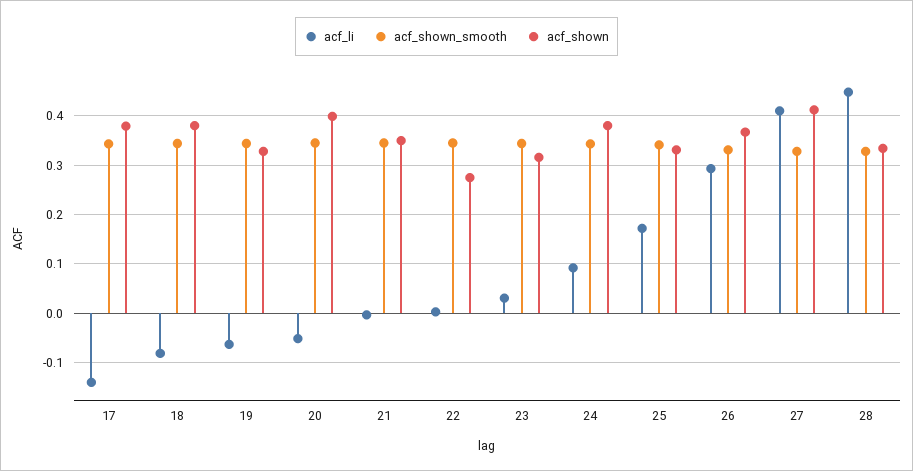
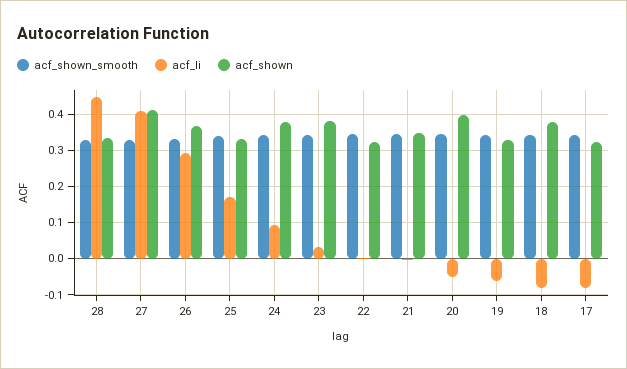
  {
    "acf_li": {
-     "17": -0.14,
+     "17": -0.08,
      "18": -0.08,
      "19": -0.06,
      "20": -0.06,
      "21": 0,
      "22": 0,
      "23": 0.04,
      "24": 0.1,
      "25": 0.18,
      "26": 0.3,
      "27": 0.42,
      "28": 0.44
    },
    "acf_shown_smooth": {
      "17": 0.34,
      "18": 0.34,
      "19": 0.34,
      "20": 0.34,
      "21": 0.34,
      "22": 0.34,
      "23": 0.34,
      "24": 0.34,
      "25": 0.34,
      "26": 0.34,
      "27": 0.32,
      "28": 0.32
    },
    "acf_shown": {
-     "17": 0.38,
+     "17": 0.32,
      "18": 0.38,
      "19": 0.32,
      "20": 0.4,
      "21": 0.36,
-     "22": 0.28,
+     "22": 0.32,
-     "23": 0.32,
+     "23": 0.38,
      "24": 0.38,
      "25": 0.34,
      "26": 0.36,
      "27": 0.42,
      "28": 0.34
    }
  }

